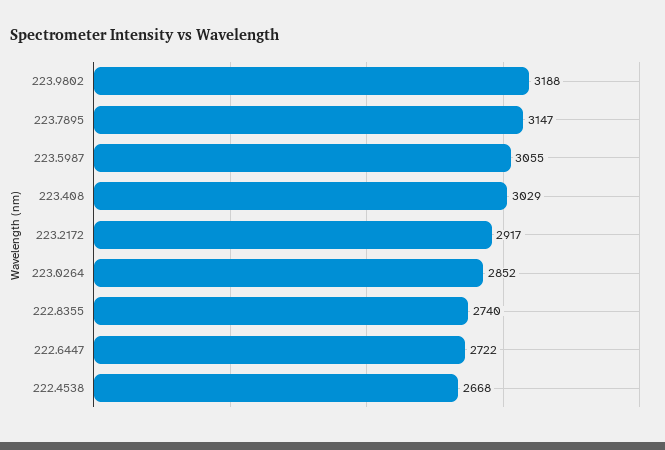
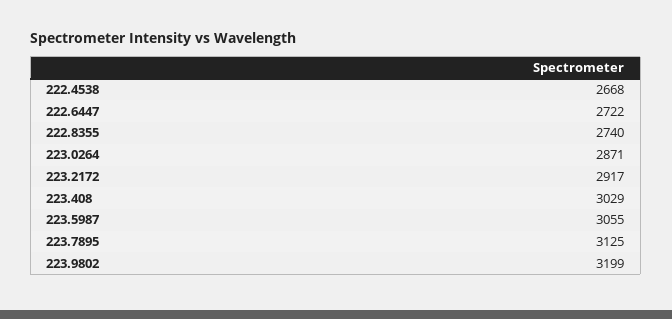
  {
-   "223.9802": 3188,
+   "223.9802": 3199,
-   "223.7895": 3147,
+   "223.7895": 3125,
    "223.5987": 3055,
    "223.408": 3029,
    "223.2172": 2917,
-   "223.0264": 2852,
+   "223.0264": 2871,
    "222.8355": 2740,
    "222.6447": 2722,
    "222.4538": 2668
  }

